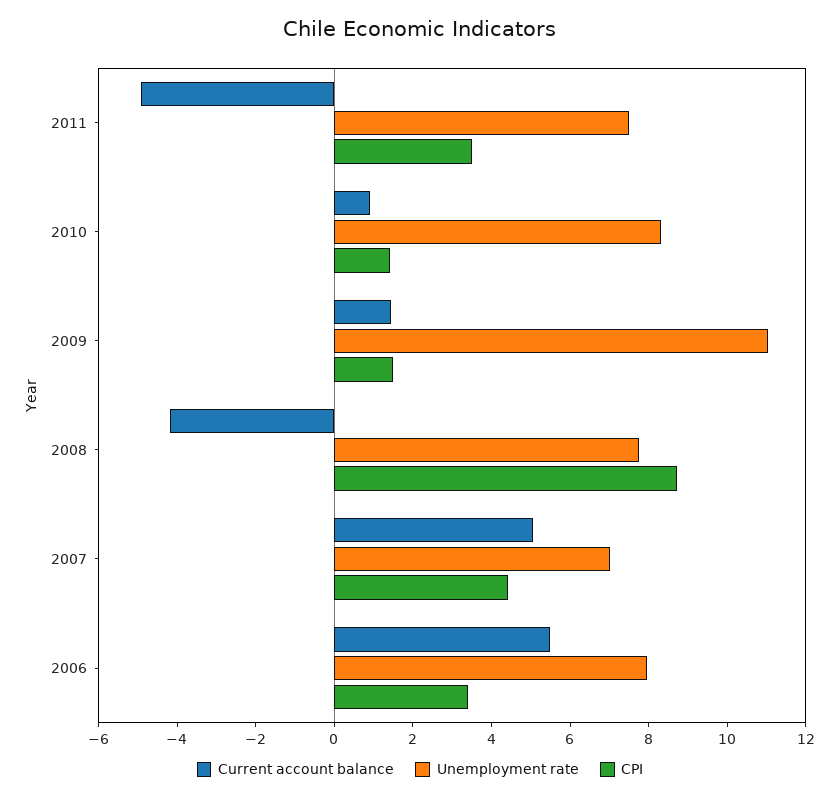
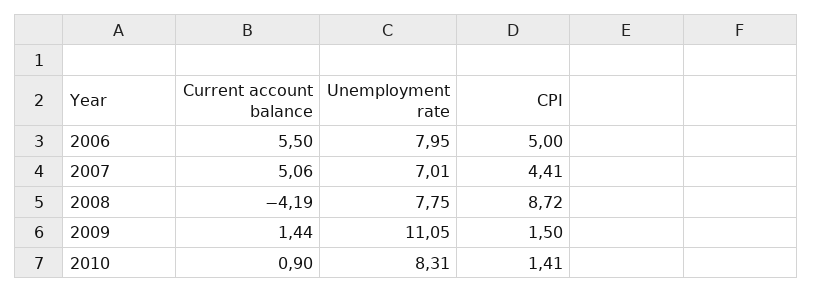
  {
    "Current account balance": {
-     "2011": -5,
      "2010": 0.9,
      "2009": 1.44,
      "2008": -4.19,
      "2007": 5.06,
      "2006": 5.5
    },
    "Unemployment rate": {
-     "2011": 7.5,
      "2010": 8.31,
      "2009": 11.05,
      "2008": 7.75,
      "2007": 7.01,
      "2006": 7.95
    },
    "CPI": {
-     "2011": 3.5,
      "2010": 1.41,
      "2009": 1.5,
      "2008": 8.72,
      "2007": 4.41,
-     "2006": 3.5
+     "2006": 5
    }
  }

